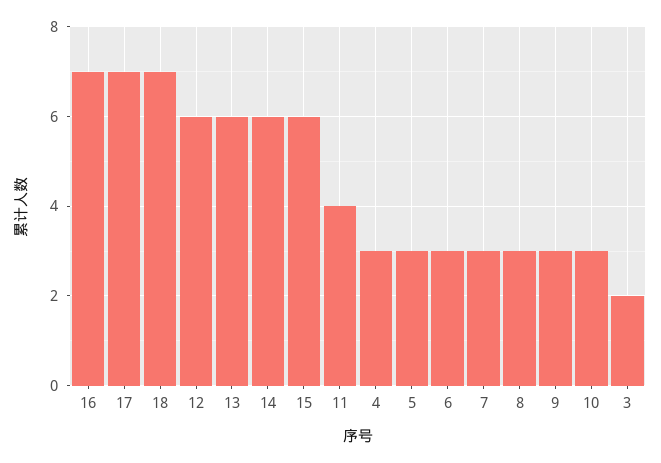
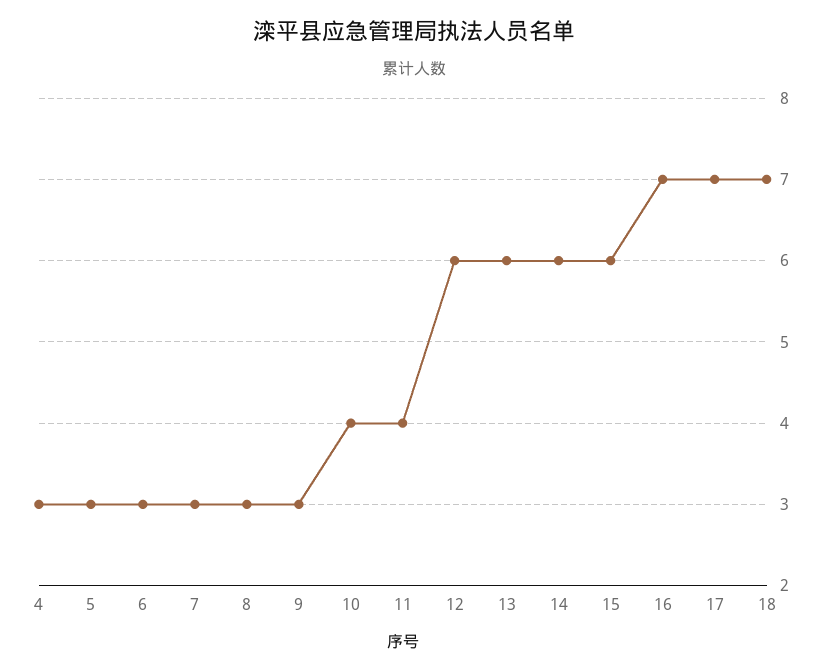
  {
    "16": 7,
    "17": 7,
    "18": 7,
    "12": 6,
    "13": 6,
    "14": 6,
    "15": 6,
    "11": 4,
    "4": 3,
    "5": 3,
    "6": 3,
    "7": 3,
    "8": 3,
    "9": 3,
-   "10": 3,
+   "10": 4
-   "3": 2
  }

